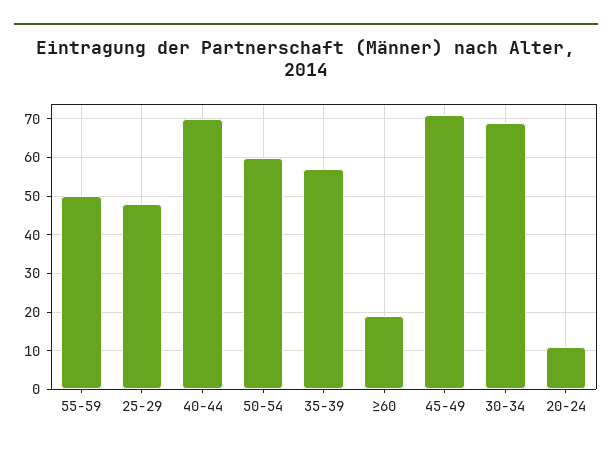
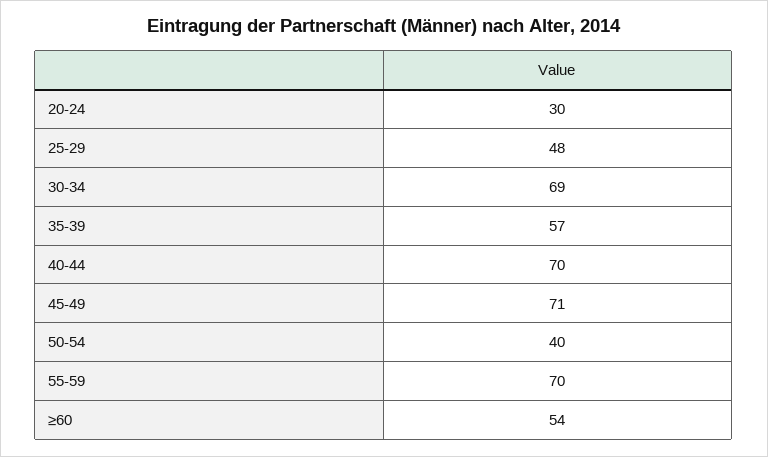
  {
-   "55-59": 50,
+   "55-59": 70,
    "25-29": 48,
    "40-44": 70,
-   "50-54": 60,
+   "50-54": 40,
    "35-39": 57,
-   "≥60": 20,
+   "≥60": 54,
    "45-49": 71,
    "30-34": 69,
-   "20-24": 10
+   "20-24": 30
  }

